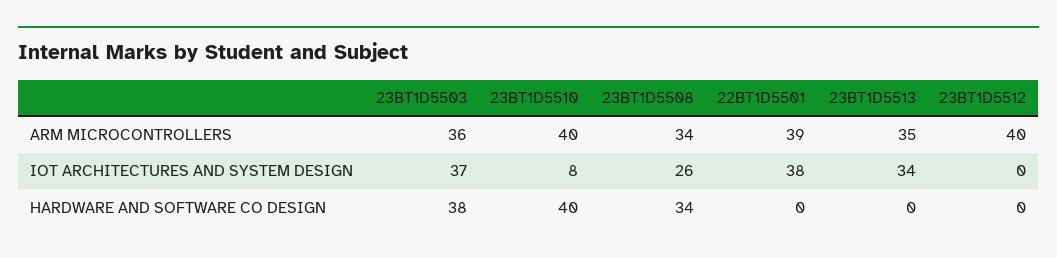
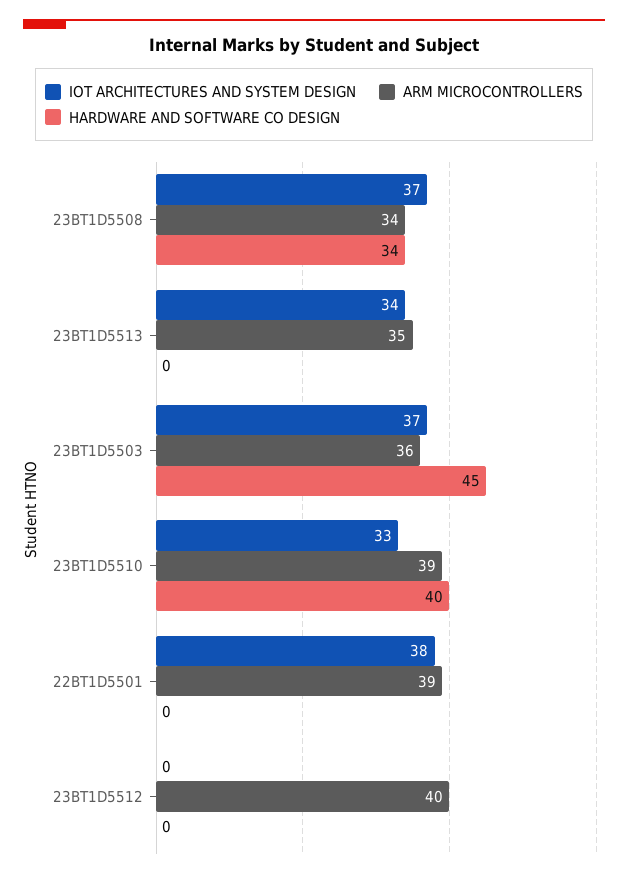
  {
    "ARM MICROCONTROLLERS": {
      "23BT1D5503": 36,
-     "23BT1D5510": 40,
+     "23BT1D5510": 39,
      "23BT1D5508": 34,
      "22BT1D5501": 39,
      "23BT1D5513": 35,
      "23BT1D5512": 40
    },
    "IOT ARCHITECTURES AND SYSTEM DESIGN": {
      "23BT1D5503": 37,
-     "23BT1D5510": 8,
+     "23BT1D5510": 33,
-     "23BT1D5508": 26,
+     "23BT1D5508": 37,
      "22BT1D5501": 38,
      "23BT1D5513": 34,
      "23BT1D5512": 0
    },
    "HARDWARE AND SOFTWARE CO DESIGN": {
-     "23BT1D5503": 38,
+     "23BT1D5503": 45,
      "23BT1D5510": 40,
      "23BT1D5508": 34,
      "22BT1D5501": 0,
      "23BT1D5513": 0,
      "23BT1D5512": 0
    }
  }

